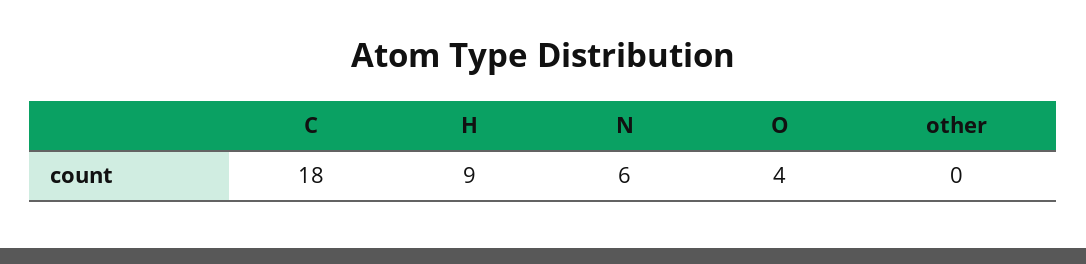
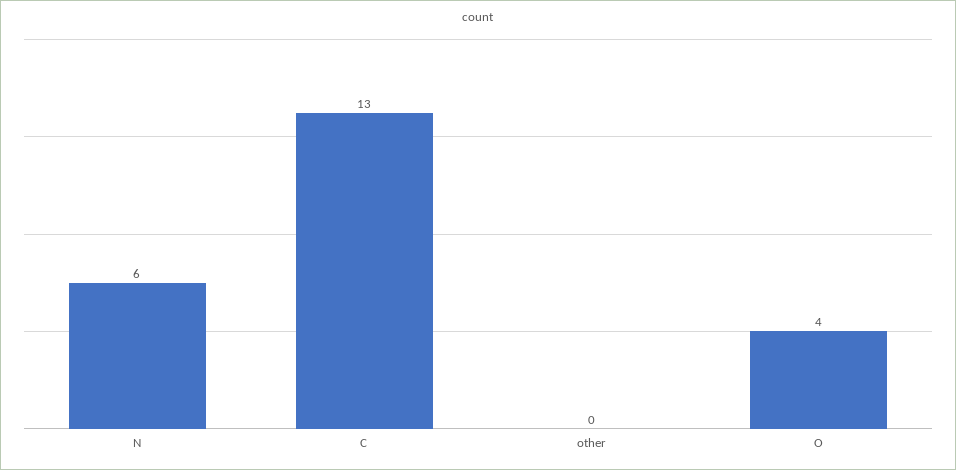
  {
-   "C": 18,
+   "C": 13,
-   "H": 9,
    "N": 6,
    "O": 4,
    "other": 0
  }

